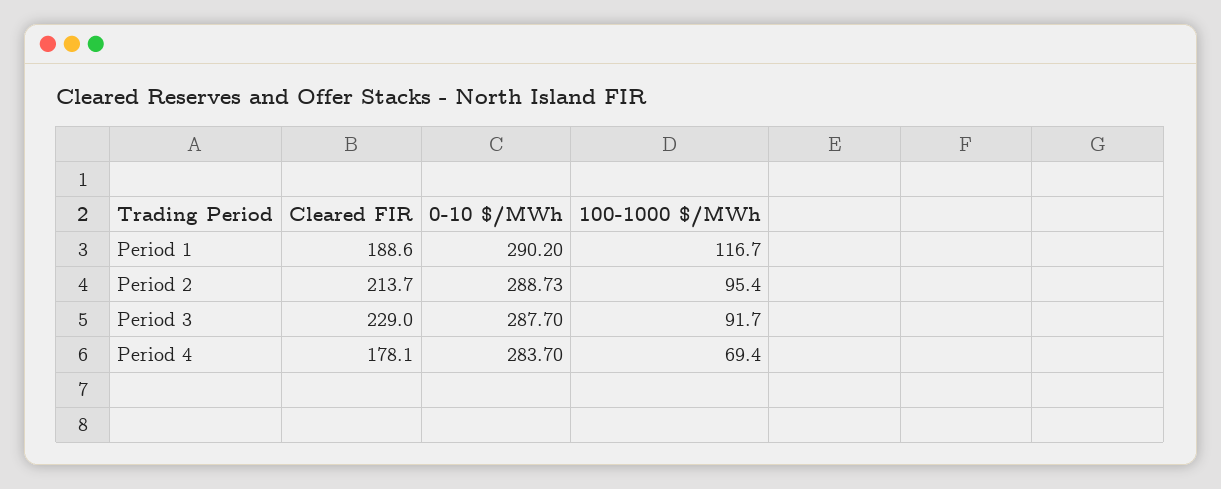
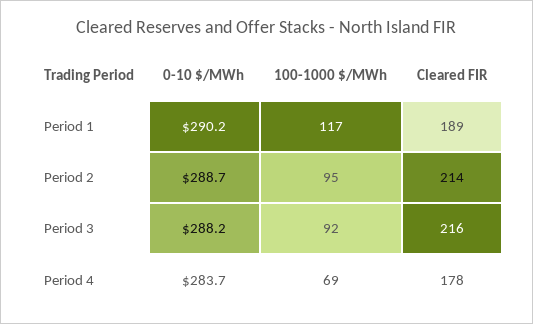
  {
    "Cleared FIR": {
      "Period 1": 188.6,
      "Period 2": 213.7,
-     "Period 3": 229,
+     "Period 3": 216,
      "Period 4": 178.1
    },
    "0-10 $/MWh": {
      "Period 1": 290.2,
      "Period 2": 288.73,
-     "Period 3": 287.7,
+     "Period 3": 288.2,
      "Period 4": 283.7
    },
    "100-1000 $/MWh": {
      "Period 1": 116.7,
      "Period 2": 95.4,
      "Period 3": 91.7,
      "Period 4": 69.4
    }
  }

